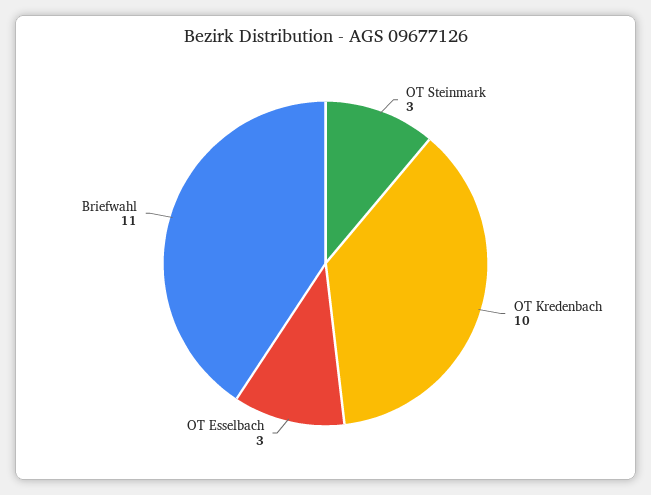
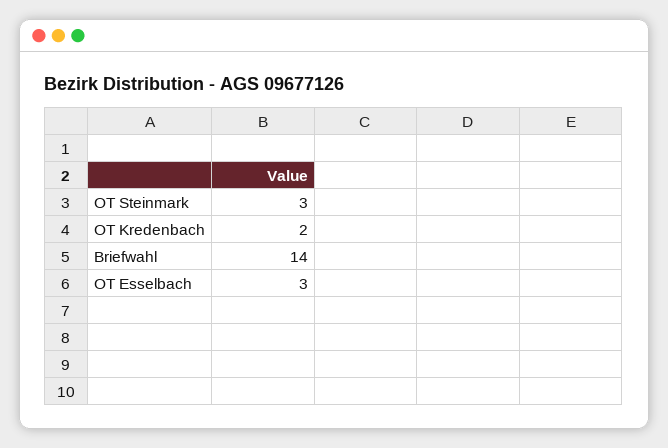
  {
    "OT Steinmark": 3,
-   "OT Kredenbach": 10,
+   "OT Kredenbach": 2,
    "OT Esselbach": 3,
-   "Briefwahl": 11
+   "Briefwahl": 14
  }

